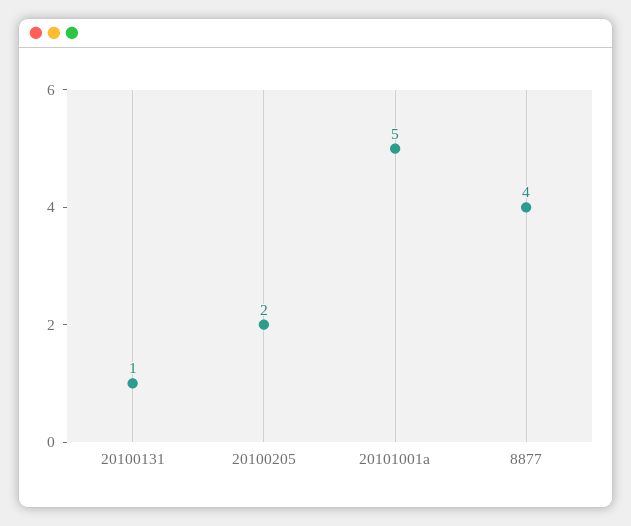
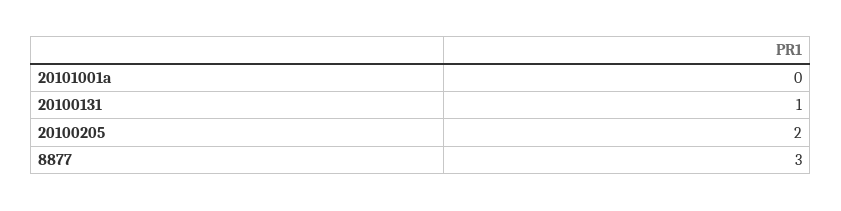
  {
    "20100131": 1,
    "20100205": 2,
-   "20101001a": 5,
+   "20101001a": 0,
-   "8877": 4
+   "8877": 3
  }

